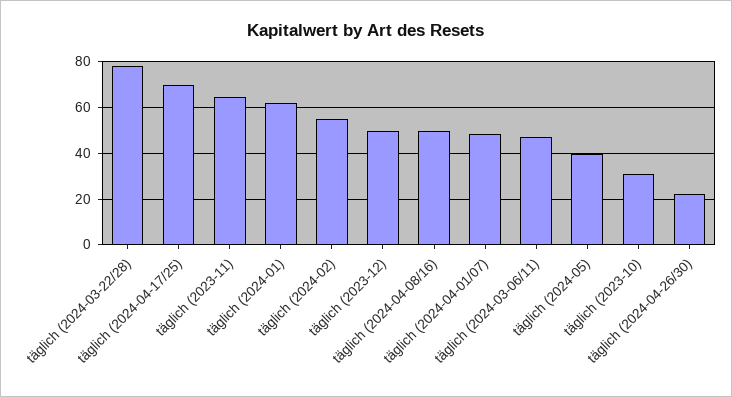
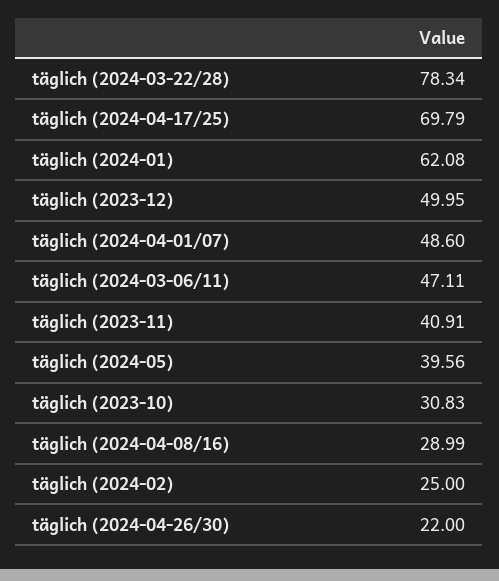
  {
    "täglich (2024-03-22/28)": 78.34,
    "täglich (2024-04-17/25)": 69.79,
-   "täglich (2023-11)": 65,
+   "täglich (2023-11)": 40.91,
    "täglich (2024-01)": 62.08,
-   "täglich (2024-02)": 55,
+   "täglich (2024-02)": 25,
    "täglich (2023-12)": 49.95,
-   "täglich (2024-04-08/16)": 50,
+   "täglich (2024-04-08/16)": 28.99,
    "täglich (2024-04-01/07)": 48.6,
    "täglich (2024-03-06/11)": 47.11,
    "täglich (2024-05)": 39.56,
    "täglich (2023-10)": 30.83,
    "täglich (2024-04-26/30)": 22
  }

